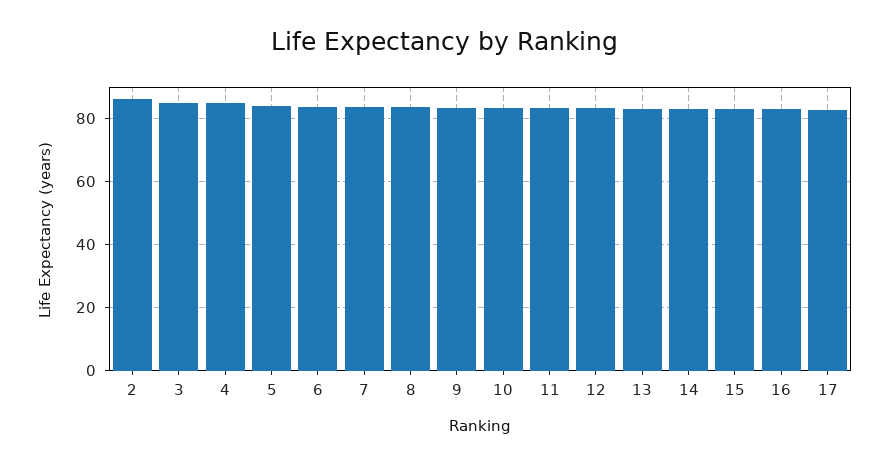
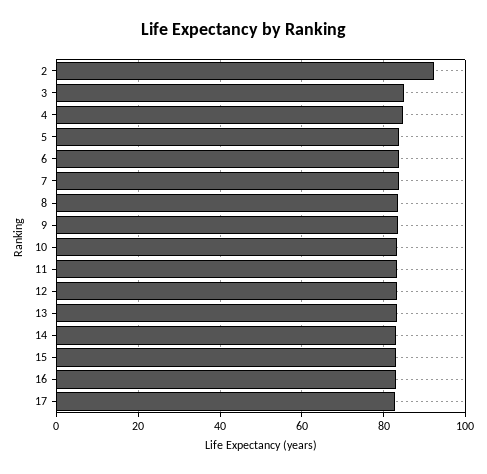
  {
-   "2": 86,
+   "2": 92,
    "3": 84,
    "4": 84,
    "5": 84,
    "6": 84,
    "7": 84,
    "8": 84,
    "9": 84,
    "10": 84,
    "11": 84,
    "12": 84,
    "13": 84,
    "14": 84,
    "15": 82,
    "16": 82,
    "17": 82
  }

